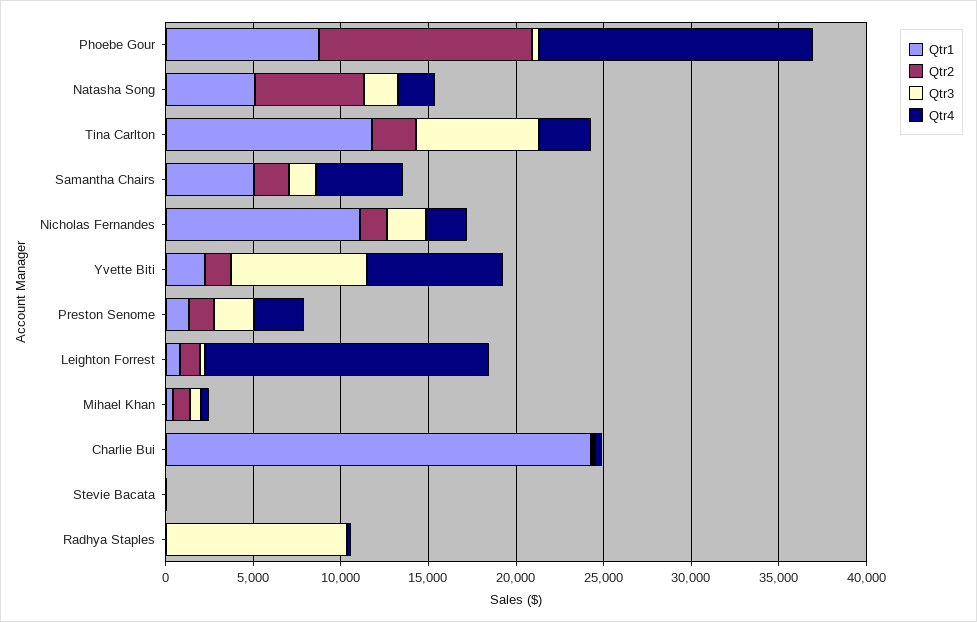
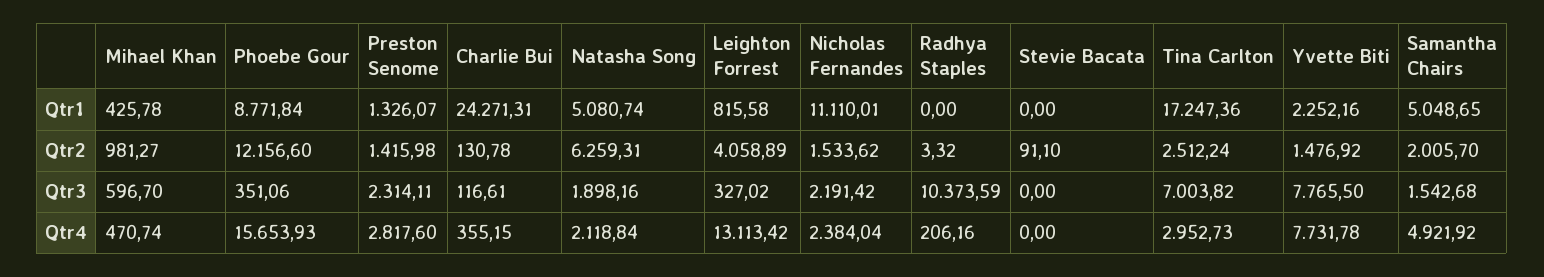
  {
    "Qtr1": {
      "Phoebe Gour": 8771.84,
      "Natasha Song": 5080.74,
-     "Tina Carlton": 12000,
+     "Tina Carlton": 17247.36,
      "Samantha Chairs": 5048.65,
      "Nicholas Fernandes": 11110.01,
      "Yvette Biti": 2252.16,
      "Preston Senome": 1326.07,
      "Leighton Forrest": 815.58,
      "Mihael Khan": 425.78,
      "Charlie Bui": 24271.31,
      "Stevie Bacata": 0,
      "Radhya Staples": 0
    },
    "Qtr2": {
      "Phoebe Gour": 12156.6,
      "Natasha Song": 6259.31,
      "Tina Carlton": 2512.24,
      "Samantha Chairs": 2005.7,
      "Nicholas Fernandes": 1533.62,
      "Yvette Biti": 1476.92,
      "Preston Senome": 1415.98,
-     "Leighton Forrest": 1000,
+     "Leighton Forrest": 4058.89,
      "Mihael Khan": 981.27,
      "Charlie Bui": 130.78,
      "Stevie Bacata": 91.1,
      "Radhya Staples": 3.32
    },
    "Qtr3": {
      "Phoebe Gour": 351.06,
      "Natasha Song": 1898.16,
      "Tina Carlton": 7003.82,
      "Samantha Chairs": 1542.68,
      "Nicholas Fernandes": 2191.42,
      "Yvette Biti": 7765.5,
      "Preston Senome": 2314.11,
      "Leighton Forrest": 327.02,
      "Mihael Khan": 596.7,
      "Charlie Bui": 116.61,
      "Stevie Bacata": 0,
      "Radhya Staples": 10373.59
    },
    "Qtr4": {
      "Phoebe Gour": 15653.93,
      "Natasha Song": 2118.84,
      "Tina Carlton": 2952.73,
      "Samantha Chairs": 4921.92,
      "Nicholas Fernandes": 2384.04,
      "Yvette Biti": 7731.78,
      "Preston Senome": 2817.6,
-     "Leighton Forrest": 16000,
+     "Leighton Forrest": 13113.42,
      "Mihael Khan": 470.74,
      "Charlie Bui": 355.15,
      "Stevie Bacata": 0,
      "Radhya Staples": 206.16
    }
  }

